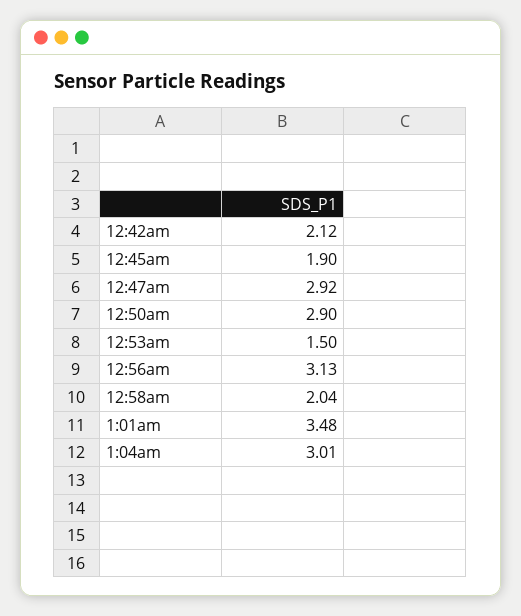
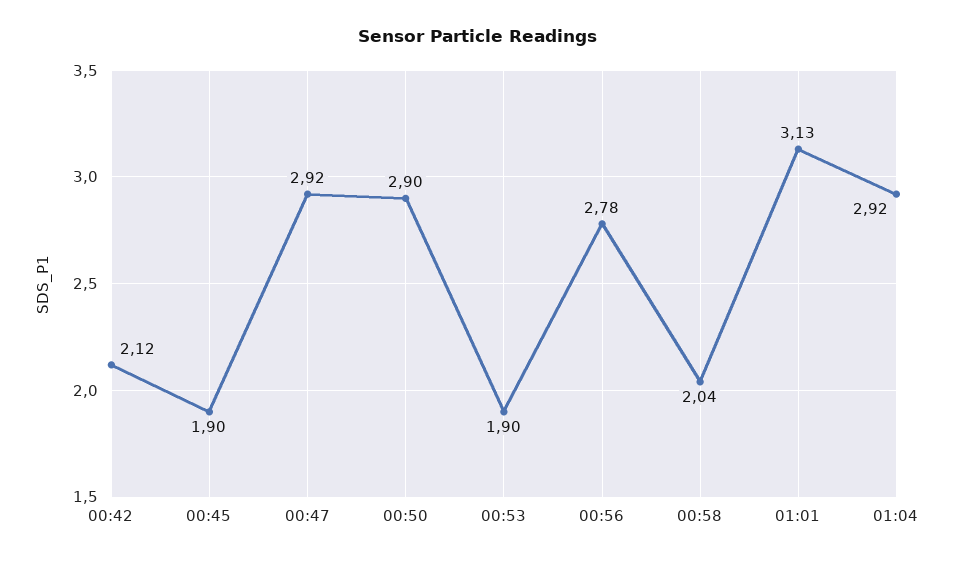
  {
    "12:42am": 2.12,
    "12:45am": 1.9,
    "12:47am": 2.92,
    "12:50am": 2.9,
-   "12:53am": 1.5,
+   "12:53am": 1.9,
-   "12:56am": 3.13,
+   "12:56am": 2.78,
    "12:58am": 2.04,
-   "1:01am": 3.48,
+   "1:01am": 3.13,
-   "1:04am": 3.01
+   "1:04am": 2.92
  }

